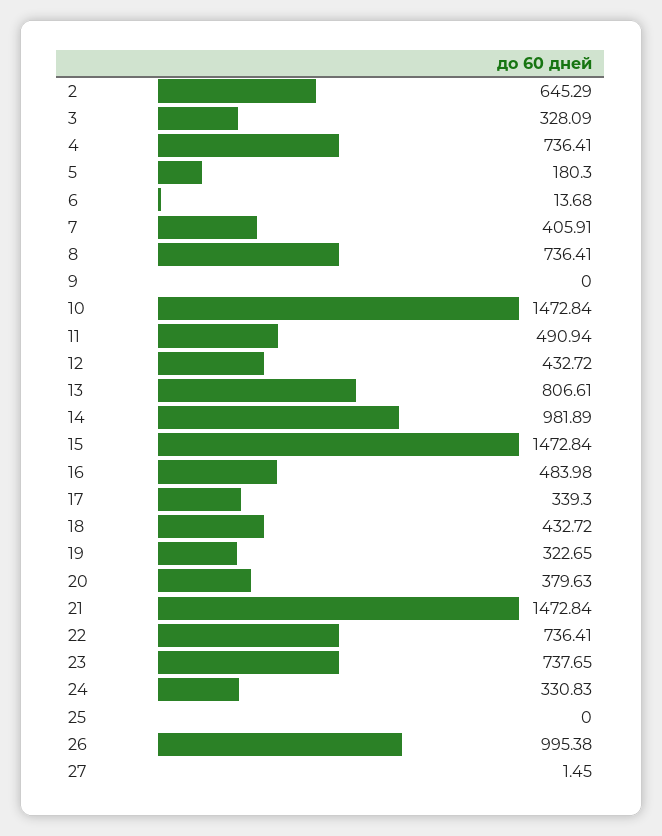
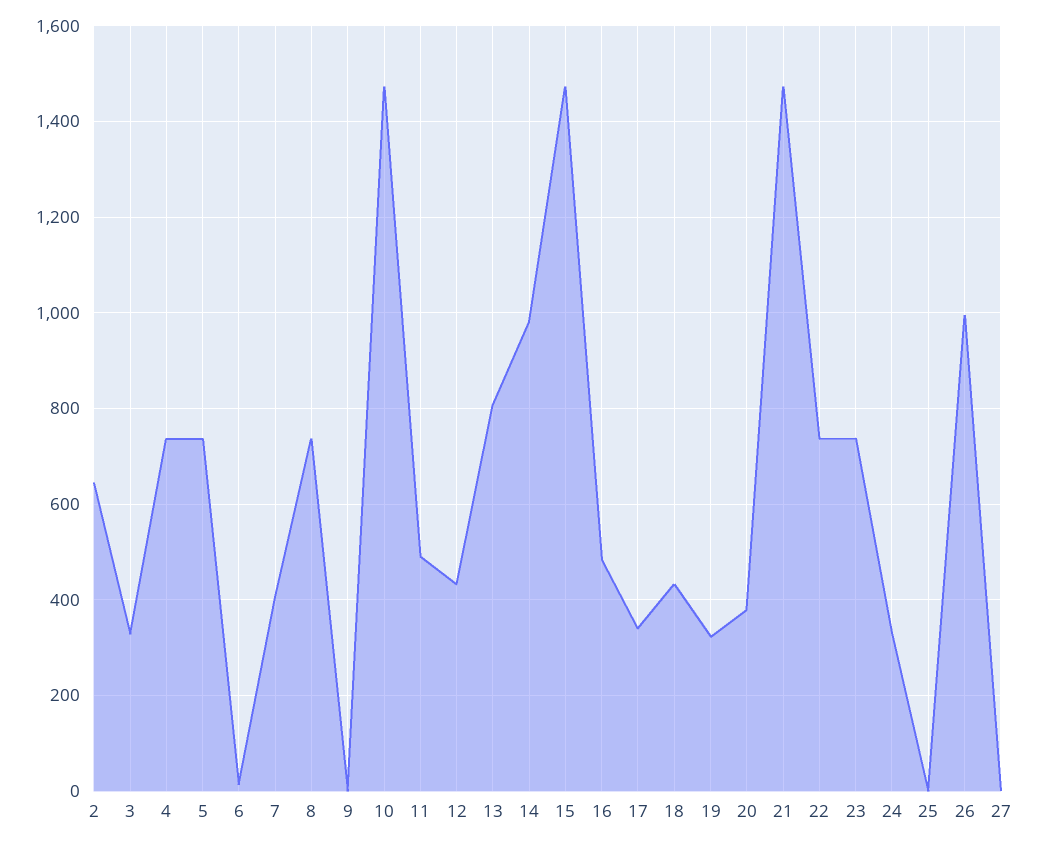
  {
    "2": 645.29,
    "3": 328.09,
    "4": 736.41,
-   "5": 180.3,
+   "5": 740,
    "6": 13.68,
    "7": 405.91,
    "8": 736.41,
    "9": 0,
    "10": 1472.84,
    "11": 490.94,
    "12": 432.72,
    "13": 806.61,
    "14": 981.89,
    "15": 1472.84,
    "16": 483.98,
    "17": 339.3,
    "18": 432.72,
    "19": 322.65,
    "20": 379.63,
    "21": 1472.84,
    "22": 736.41,
    "23": 737.65,
    "24": 330.83,
    "25": 0,
    "26": 995.38,
    "27": 1.45
  }

